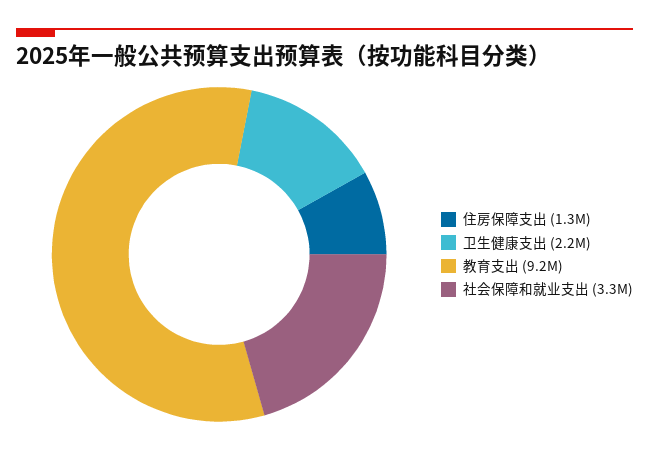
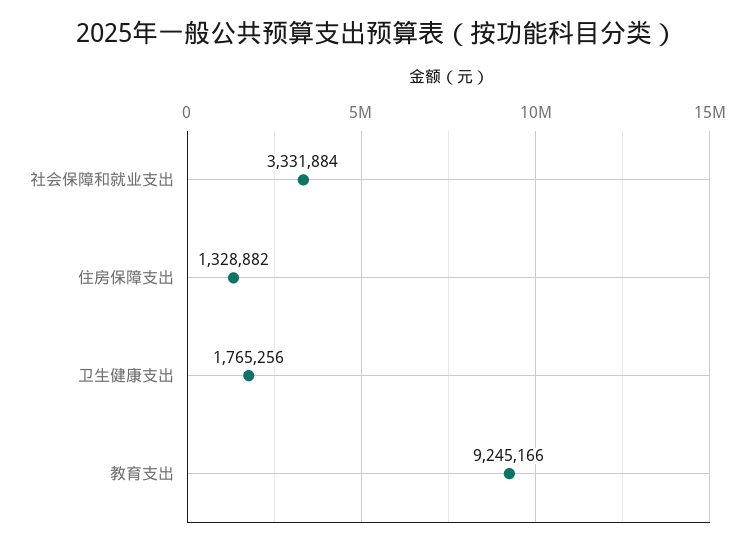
  {
    "住房保障支出": 1328882,
-   "卫生健康支出": 2200000,
+   "卫生健康支出": 1765256,
    "教育支出": 9245166,
    "社会保障和就业支出": 3331884
  }

